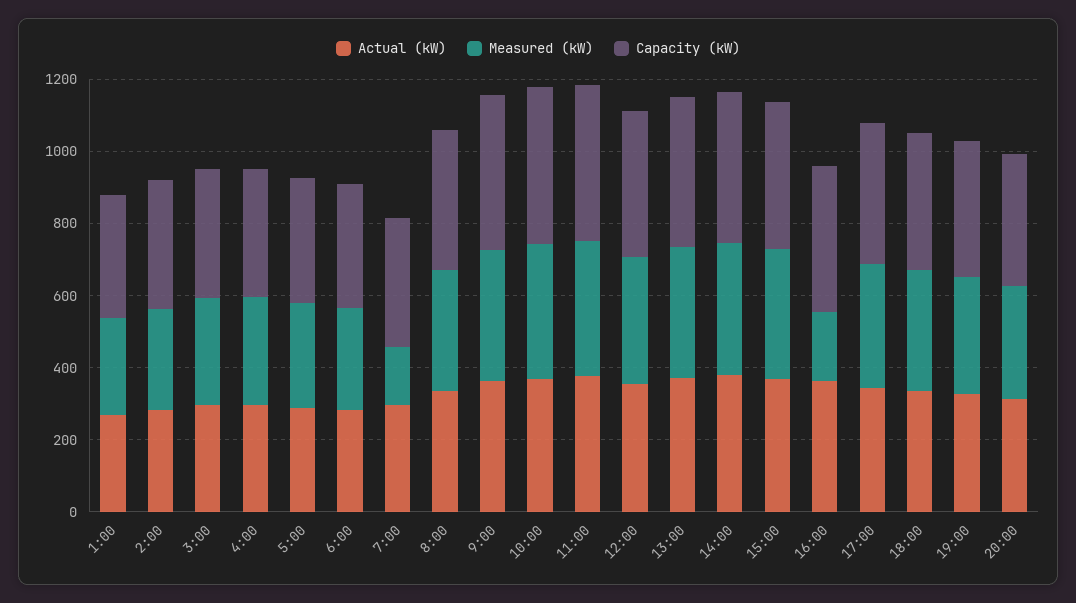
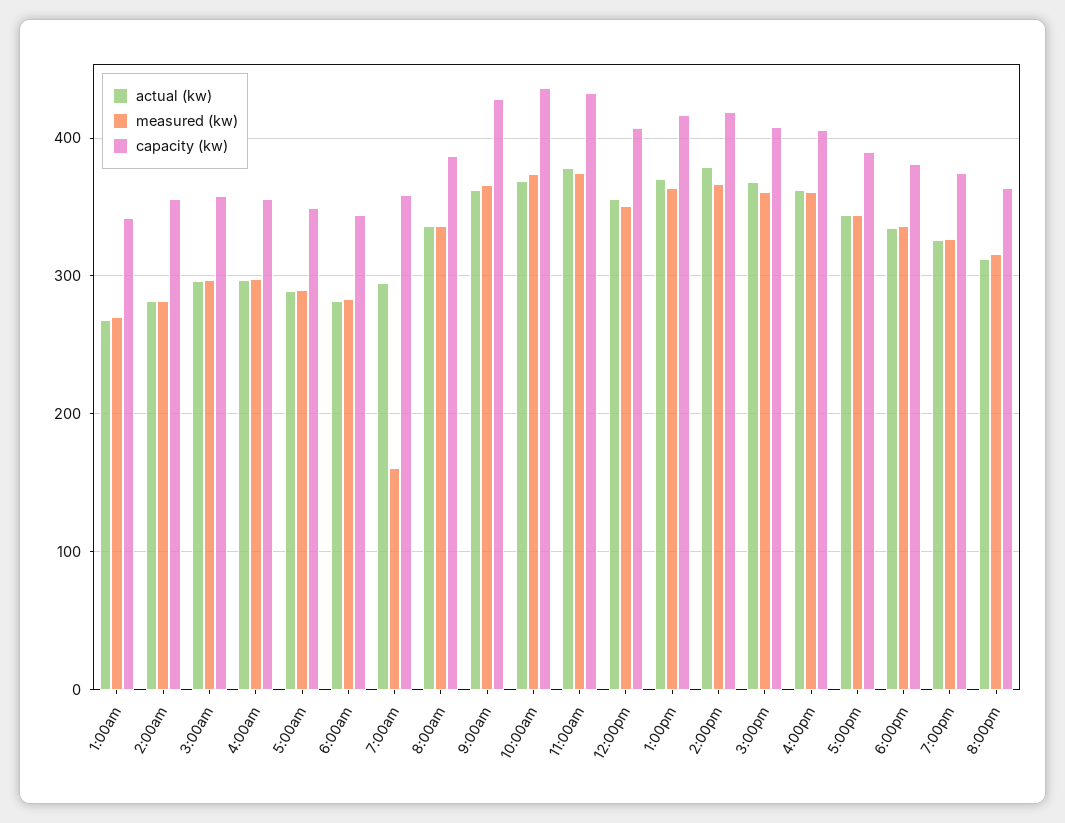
  {
    "Actual (kW)": {
      "1:00": 270,
      "2:00": 280,
      "3:00": 300,
      "4:00": 300,
      "5:00": 290,
      "6:00": 280,
      "7:00": 300,
      "8:00": 340,
      "9:00": 360,
      "10:00": 370,
      "11:00": 380,
      "12:00": 360,
      "13:00": 370,
      "14:00": 380,
      "15:00": 370,
      "16:00": 360,
      "17:00": 340,
      "18:00": 340,
      "19:00": 330,
      "20:00": 310
    },
    "Measured (kW)": {
      "1:00": 270,
      "2:00": 280,
      "3:00": 300,
      "4:00": 300,
      "5:00": 290,
      "6:00": 280,
      "7:00": 160,
      "8:00": 340,
      "9:00": 370,
      "10:00": 370,
      "11:00": 380,
      "12:00": 350,
      "13:00": 360,
      "14:00": 370,
      "15:00": 360,
-     "16:00": 200,
+     "16:00": 360,
      "17:00": 340,
      "18:00": 340,
      "19:00": 330,
      "20:00": 320
    },
    "Capacity (kW)": {
      "1:00": 340,
      "2:00": 360,
      "3:00": 360,
      "4:00": 360,
      "5:00": 350,
      "6:00": 340,
      "7:00": 360,
      "8:00": 390,
      "9:00": 430,
      "10:00": 440,
      "11:00": 430,
      "12:00": 410,
      "13:00": 420,
      "14:00": 420,
      "15:00": 410,
      "16:00": 410,
      "17:00": 390,
      "18:00": 380,
      "19:00": 380,
      "20:00": 360
    }
  }

